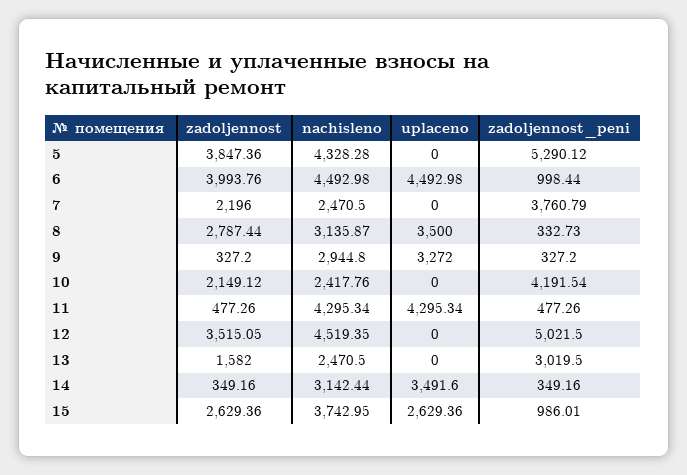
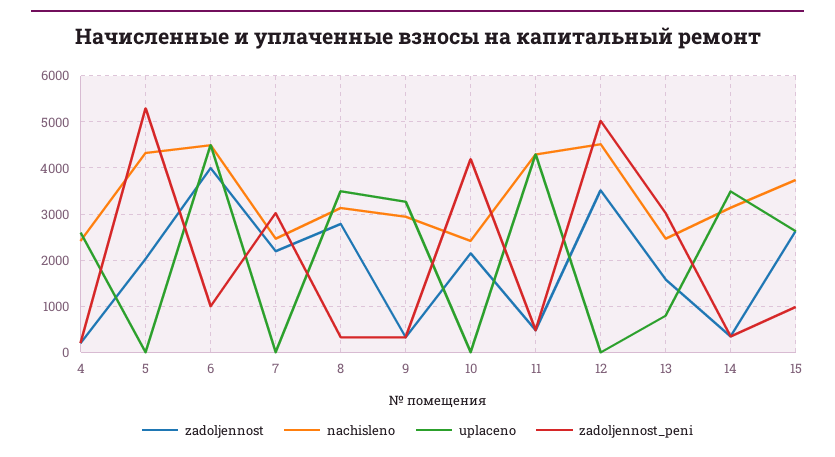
  {
    "zadoljennost": {
-     "5": 3847.36,
+     "5": 2000,
      "6": 3993.76,
      "7": 2196,
      "8": 2787.44,
      "9": 327.2,
      "10": 2149.12,
      "11": 477.26,
      "12": 3515.05,
      "13": 1582,
      "14": 349.16,
-     "15": 2629.36
+     "15": 2629.36,
+     "4": 200
    },
    "nachisleno": {
      "5": 4328.28,
      "6": 4492.98,
      "7": 2470.5,
      "8": 3135.87,
      "9": 2944.8,
      "10": 2417.76,
      "11": 4295.34,
      "12": 4519.35,
      "13": 2470.5,
      "14": 3142.44,
-     "15": 3742.95
+     "15": 3742.95,
+     "4": 2400
    },
    "uplaceno": {
      "5": 0,
      "6": 4492.98,
      "7": 0,
      "8": 3500,
      "9": 3272,
      "10": 0,
      "11": 4295.34,
      "12": 0,
-     "13": 0,
+     "13": 800,
      "14": 3491.6,
-     "15": 2629.36
+     "15": 2629.36,
+     "4": 2600
    },
    "zadoljennost_peni": {
      "5": 5290.12,
      "6": 998.44,
-     "7": 3760.79,
+     "7": 3000,
      "8": 332.73,
      "9": 327.2,
      "10": 4191.54,
      "11": 477.26,
      "12": 5021.5,
      "13": 3019.5,
      "14": 349.16,
-     "15": 986.01
+     "15": 986.01,
+     "4": 200
    }
  }

